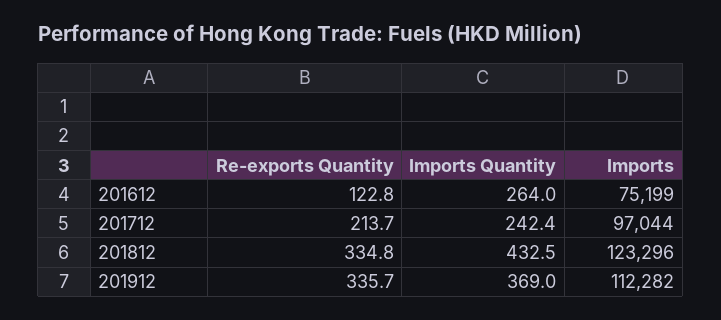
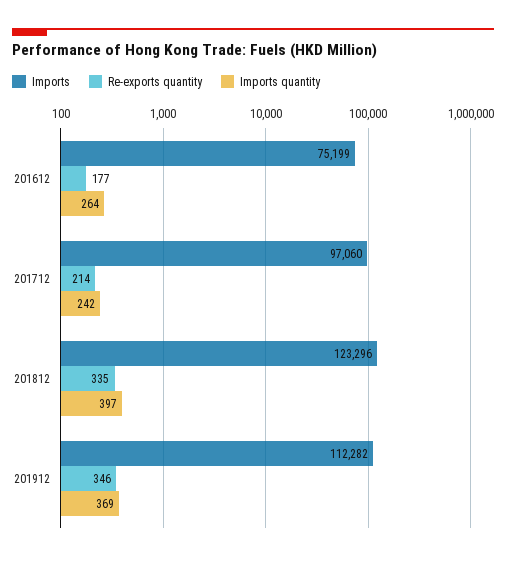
  {
    "Re-exports Quantity": {
-     "201612": 122.8,
+     "201612": 177,
      "201712": 213.7,
      "201812": 334.8,
-     "201912": 335.7
+     "201912": 346
    },
    "Imports Quantity": {
      "201612": 264,
      "201712": 242.4,
-     "201812": 432.5,
+     "201812": 397,
      "201912": 369
    },
    "Imports": {
      "201612": 75199,
-     "201712": 97044,
+     "201712": 97060,
      "201812": 123296,
      "201912": 112282
    }
  }

